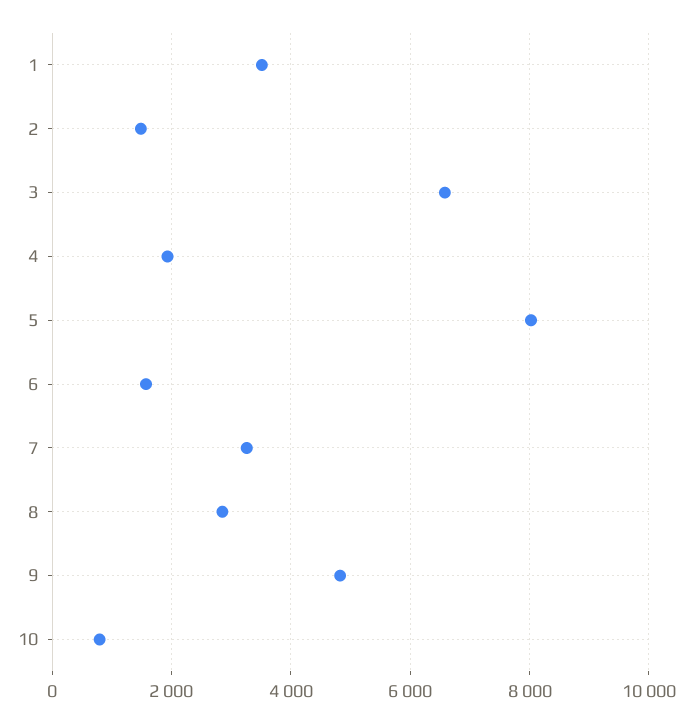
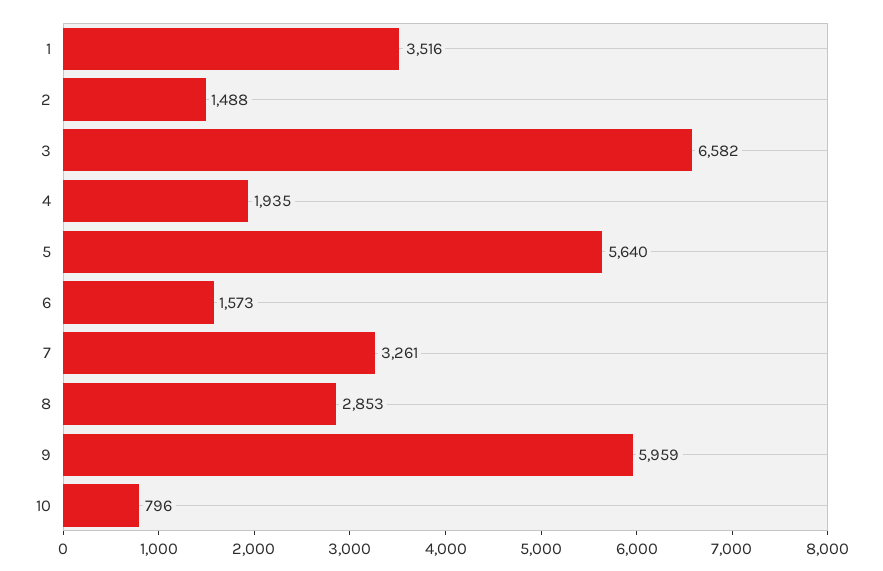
  {
    "1": 3516,
    "2": 1488,
    "3": 6582,
    "4": 1935,
-   "5": 8000,
+   "5": 5640,
    "6": 1573,
    "7": 3261,
    "8": 2853,
-   "9": 4800,
+   "9": 5959,
    "10": 796
  }

